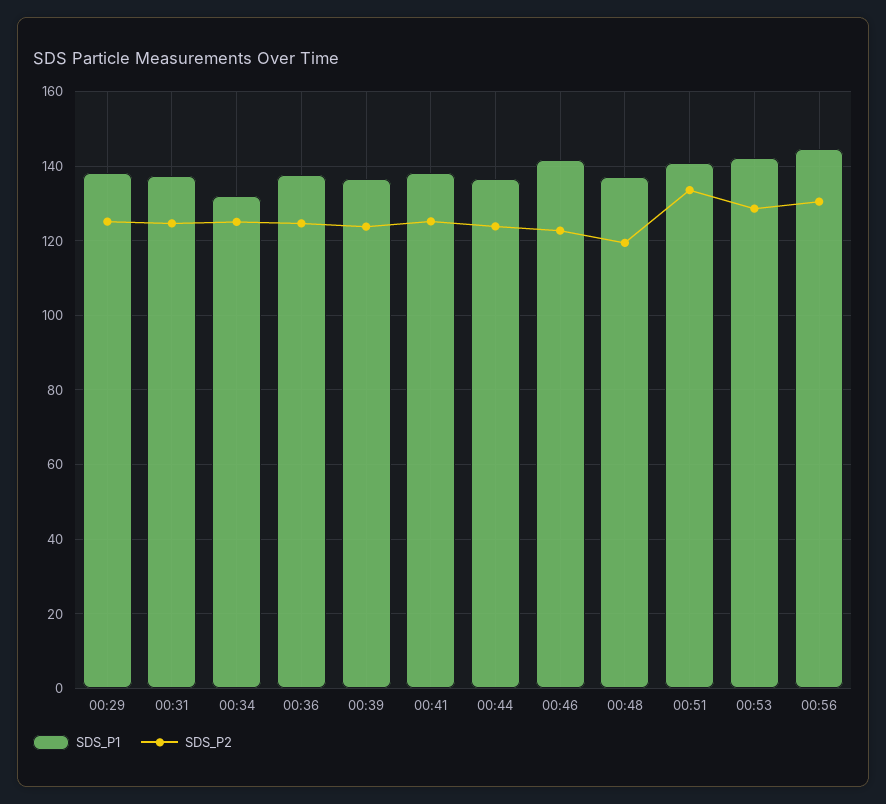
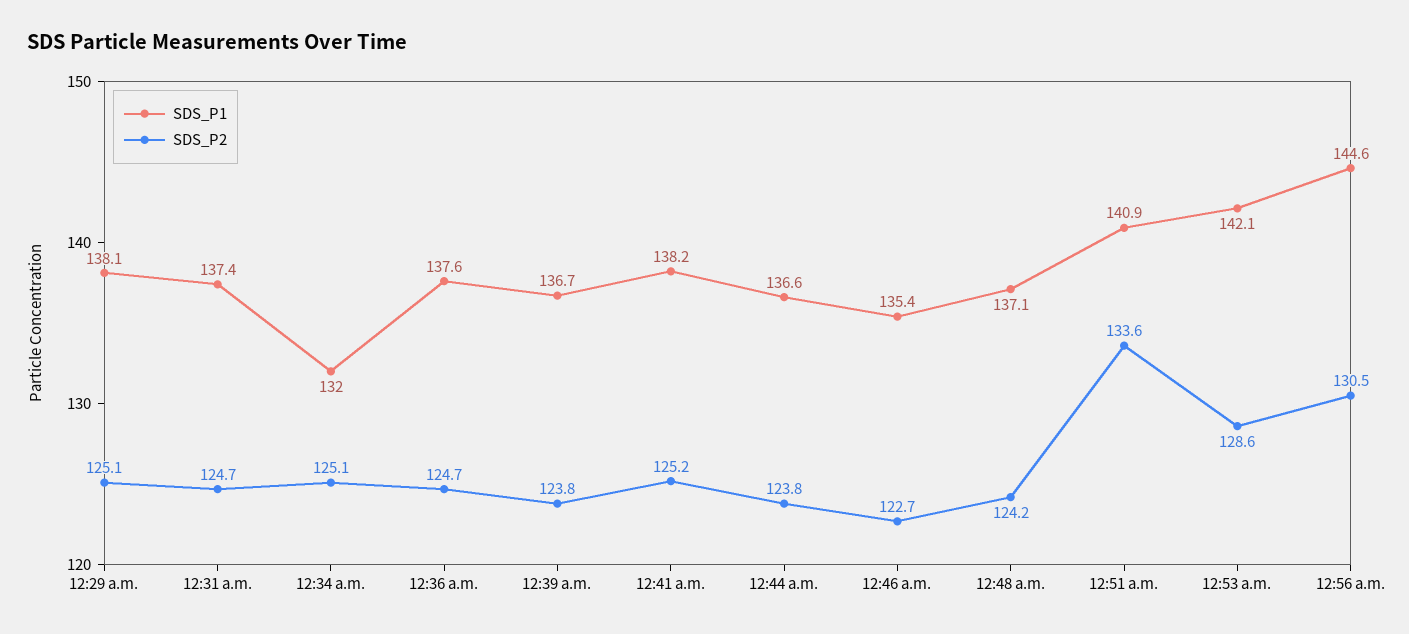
  {
    "SDS_P1": {
      "00:29": 138.1,
      "00:31": 137.4,
      "00:34": 132,
      "00:36": 137.6,
      "00:39": 136.7,
      "00:41": 138.2,
      "00:44": 136.6,
-     "00:46": 142,
+     "00:46": 135.4,
      "00:48": 137.1,
      "00:51": 140.9,
      "00:53": 142.1,
      "00:56": 144.6
    },
    "SDS_P2": {
      "00:29": 125.1,
      "00:31": 124.7,
      "00:34": 125.1,
      "00:36": 124.7,
      "00:39": 123.8,
      "00:41": 125.2,
      "00:44": 123.8,
      "00:46": 122.7,
-     "00:48": 120,
+     "00:48": 124.2,
      "00:51": 133.6,
      "00:53": 128.6,
      "00:56": 130.5
    }
  }

